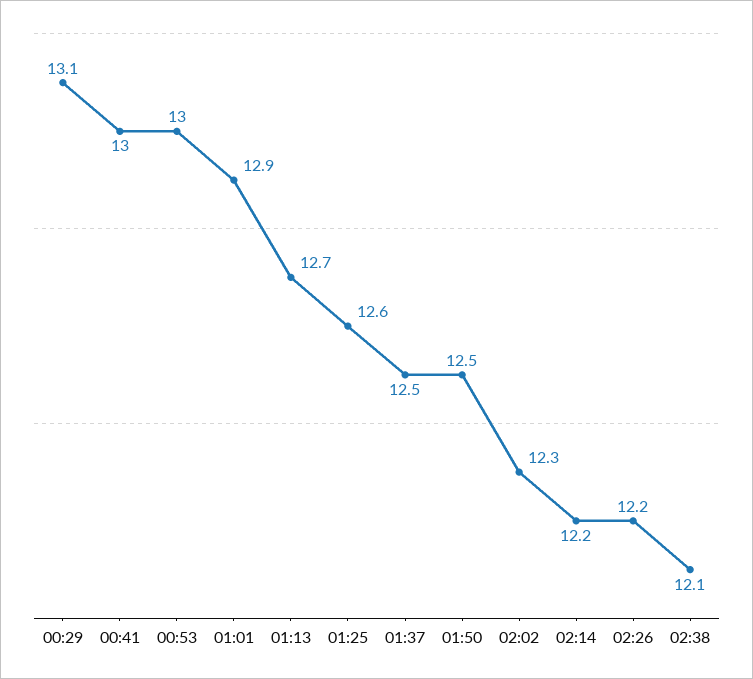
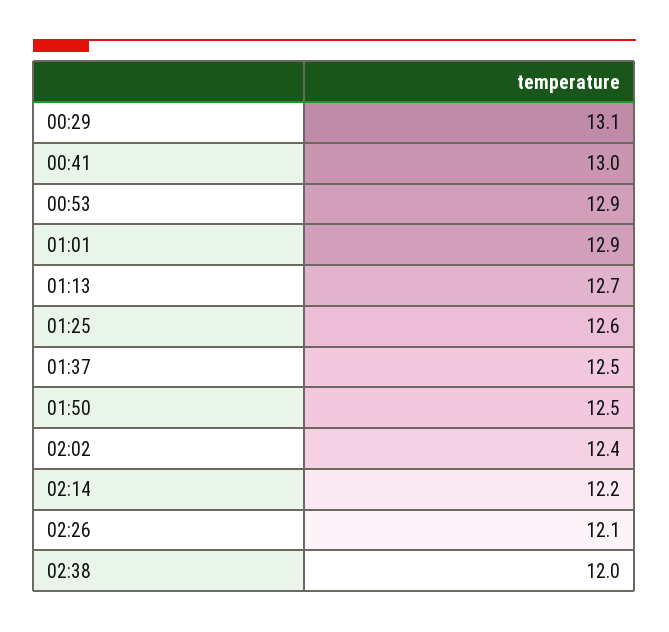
  {
    "00:29": 13.1,
    "00:41": 13,
-   "00:53": 13,
+   "00:53": 12.9,
    "01:01": 12.9,
    "01:13": 12.7,
    "01:25": 12.6,
    "01:37": 12.5,
    "01:50": 12.5,
-   "02:02": 12.3,
+   "02:02": 12.4,
    "02:14": 12.2,
-   "02:26": 12.2,
+   "02:26": 12.1,
-   "02:38": 12.1
+   "02:38": 12
  }

